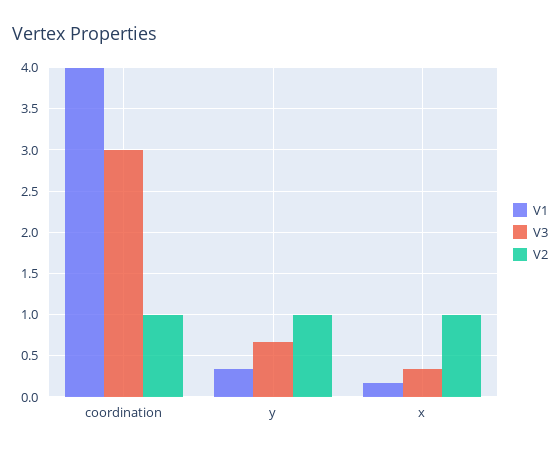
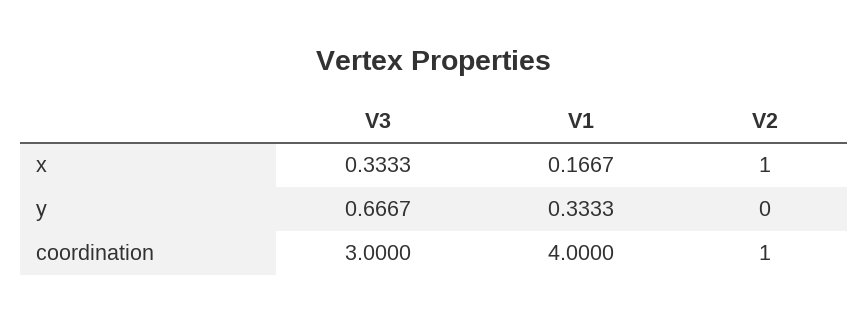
  {
    "V1": {
      "coordination": 4,
      "y": 0.3333,
      "x": 0.1667
    },
    "V3": {
      "coordination": 3,
      "y": 0.6667,
      "x": 0.3333
    },
    "V2": {
      "coordination": 1,
-     "y": 1,
+     "y": 0,
      "x": 1
    }
  }

